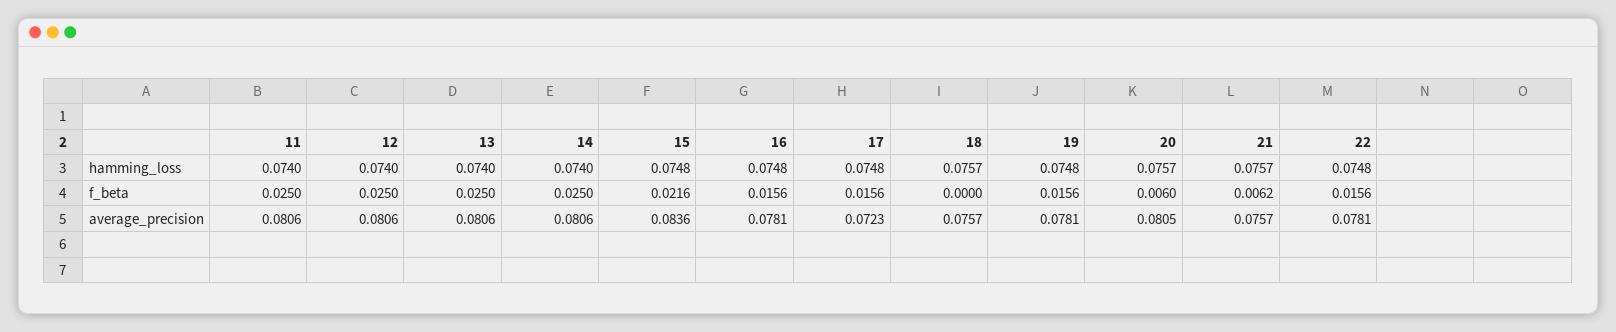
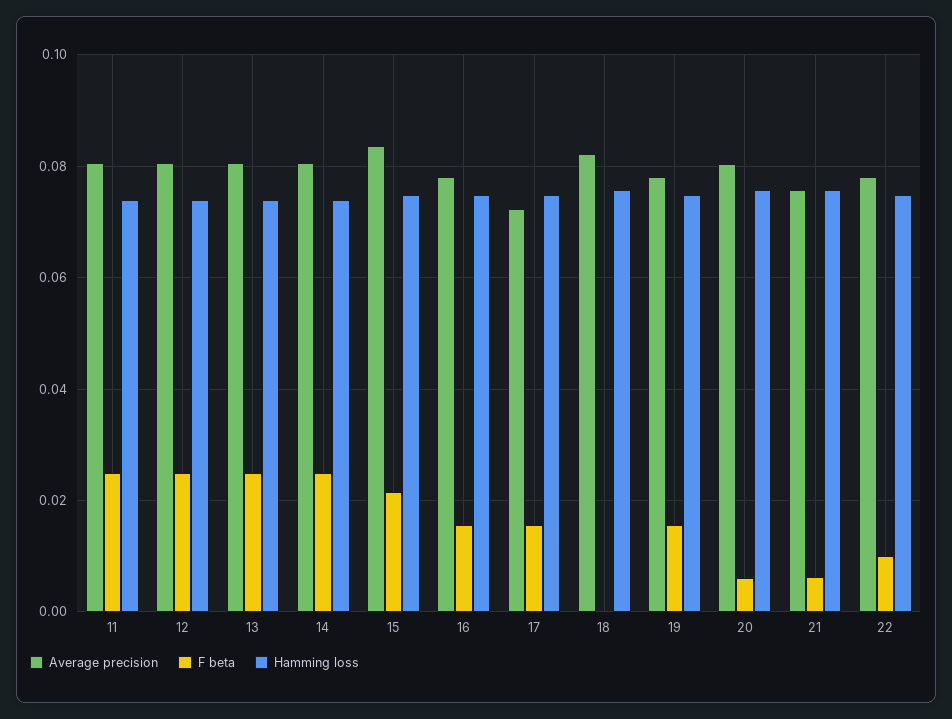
  {
    "hamming_loss": {
      "11": 0.074,
      "12": 0.074,
      "13": 0.074,
      "14": 0.074,
      "15": 0.0748,
      "16": 0.0748,
      "17": 0.0748,
      "18": 0.0757,
      "19": 0.0748,
      "20": 0.0757,
      "21": 0.0757,
      "22": 0.0748
    },
    "f_beta": {
      "11": 0.025,
      "12": 0.025,
      "13": 0.025,
      "14": 0.025,
      "15": 0.0216,
      "16": 0.0156,
      "17": 0.0156,
      "18": 0,
      "19": 0.0156,
      "20": 0.006,
      "21": 0.0062,
-     "22": 0.0156
+     "22": 0.01
    },
    "average_precision": {
      "11": 0.0806,
      "12": 0.0806,
      "13": 0.0806,
      "14": 0.0806,
      "15": 0.0836,
      "16": 0.0781,
      "17": 0.0723,
-     "18": 0.0757,
+     "18": 0.082,
      "19": 0.0781,
      "20": 0.0805,
      "21": 0.0757,
      "22": 0.0781
    }
  }

